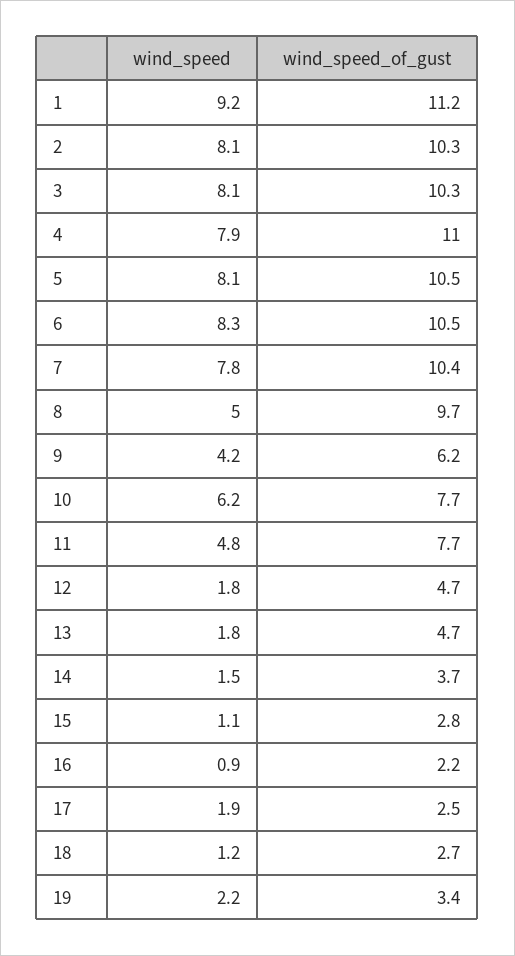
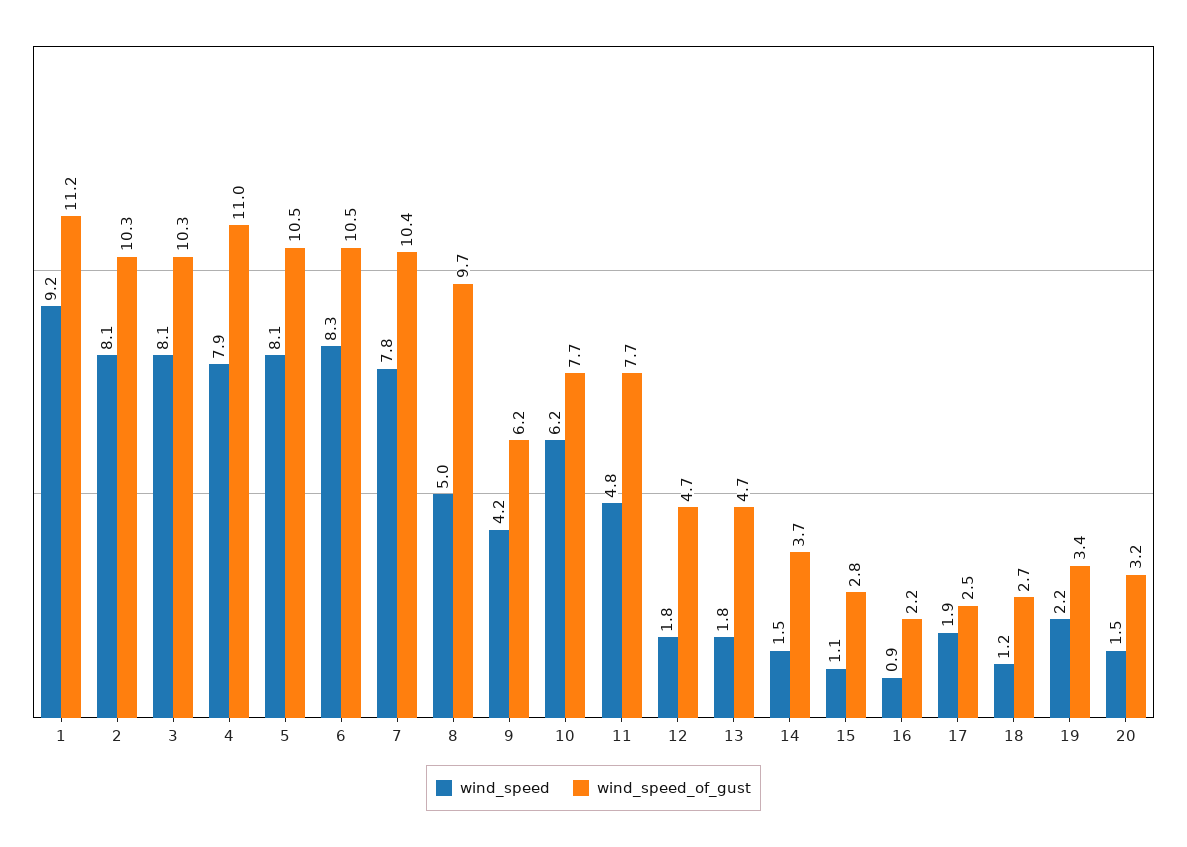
  {
    "wind_speed": {
      "1": 9.2,
      "2": 8.1,
      "3": 8.1,
      "4": 7.9,
      "5": 8.1,
      "6": 8.3,
      "7": 7.8,
      "8": 5,
      "9": 4.2,
      "10": 6.2,
      "11": 4.8,
      "12": 1.8,
      "13": 1.8,
      "14": 1.5,
      "15": 1.1,
      "16": 0.9,
      "17": 1.9,
      "18": 1.2,
-     "19": 2.2
+     "19": 2.2,
+     "20": 1.5
    },
    "wind_speed_of_gust": {
      "1": 11.2,
      "2": 10.3,
      "3": 10.3,
      "4": 11,
      "5": 10.5,
      "6": 10.5,
      "7": 10.4,
      "8": 9.7,
      "9": 6.2,
      "10": 7.7,
      "11": 7.7,
      "12": 4.7,
      "13": 4.7,
      "14": 3.7,
      "15": 2.8,
      "16": 2.2,
      "17": 2.5,
      "18": 2.7,
-     "19": 3.4
+     "19": 3.4,
+     "20": 3.2
    }
  }

